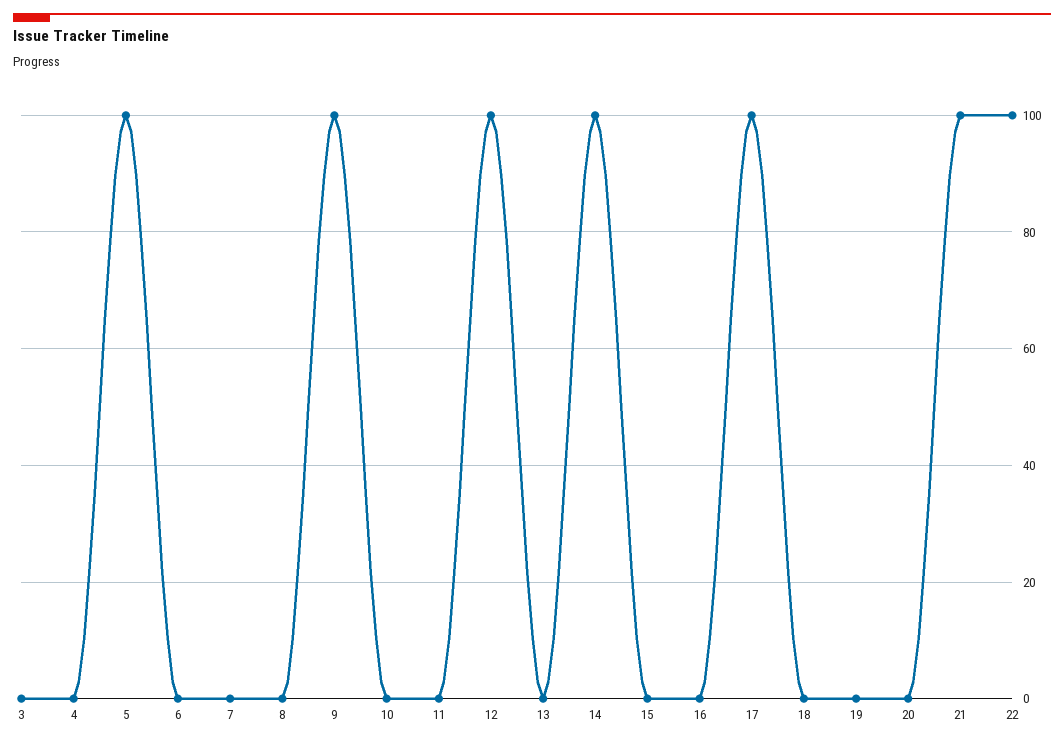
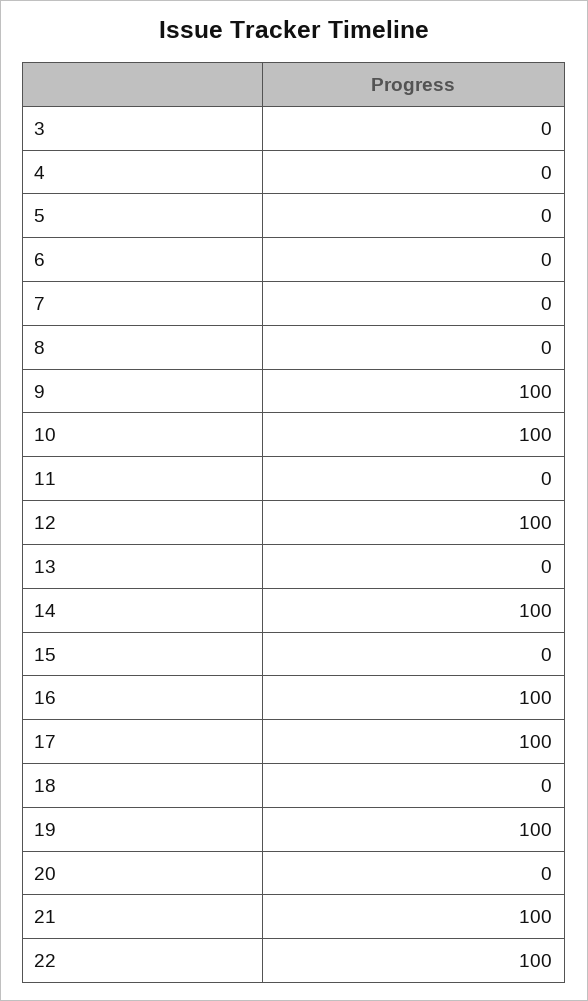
  {
    "3": 0,
    "4": 0,
-   "5": 100,
+   "5": 0,
    "6": 0,
    "7": 0,
    "8": 0,
    "9": 100,
-   "10": 0,
+   "10": 100,
    "11": 0,
    "12": 100,
    "13": 0,
    "14": 100,
    "15": 0,
-   "16": 0,
+   "16": 100,
    "17": 100,
    "18": 0,
-   "19": 0,
+   "19": 100,
    "20": 0,
    "21": 100,
    "22": 100
  }

